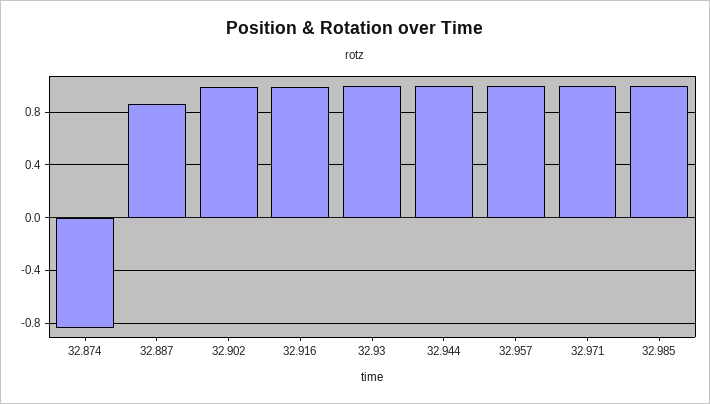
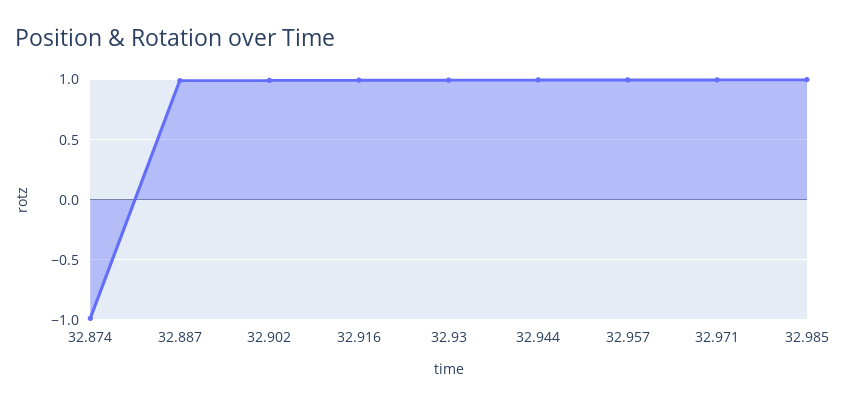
  {
-   "32.874": -0.85,
+   "32.874": -1,
-   "32.887": 0.85,
+   "32.887": 1,
    "32.902": 1,
    "32.916": 1,
    "32.93": 1,
    "32.944": 1,
    "32.957": 1,
    "32.971": 1,
    "32.985": 1
  }

